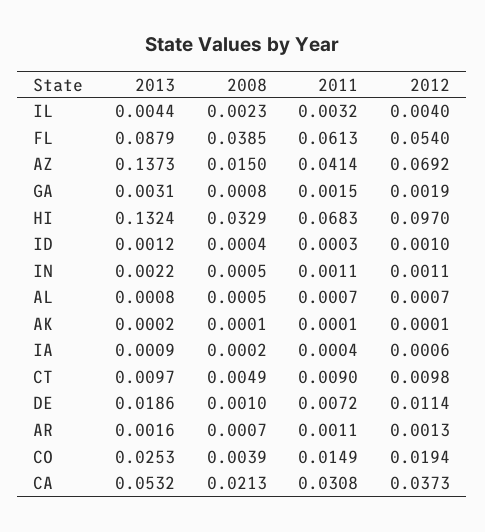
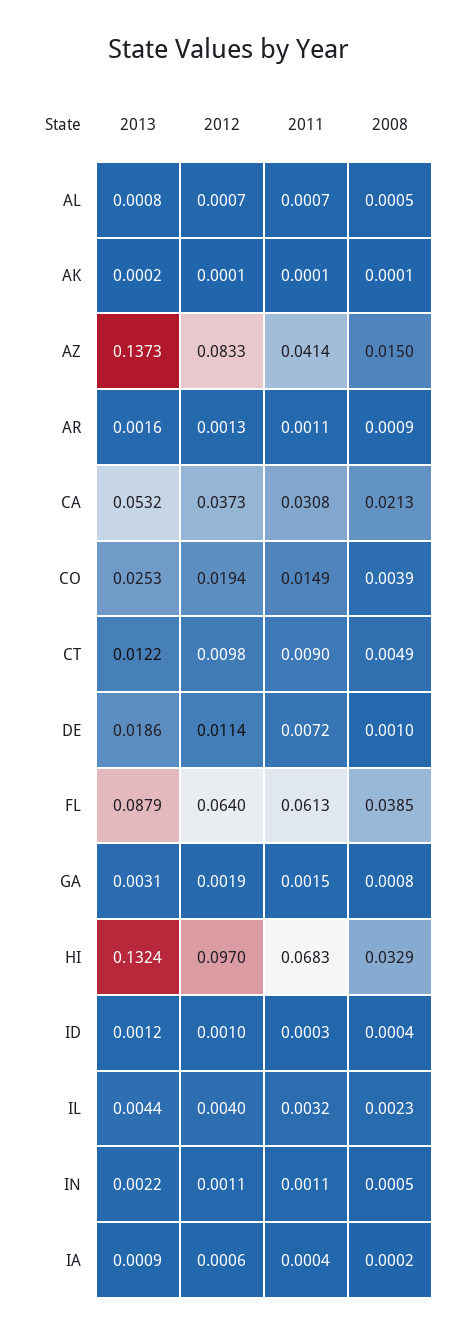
  {
    "2013": {
      "IL": 0.0044,
      "FL": 0.0879,
      "AZ": 0.1373,
      "GA": 0.0031,
      "HI": 0.1324,
      "ID": 0.0012,
      "IN": 0.0022,
      "AL": 0.0008,
      "AK": 0.0002,
      "IA": 0.0009,
-     "CT": 0.0097,
+     "CT": 0.0122,
      "DE": 0.0186,
      "AR": 0.0016,
      "CO": 0.0253,
      "CA": 0.0532
    },
    "2008": {
      "IL": 0.0023,
      "FL": 0.0385,
      "AZ": 0.015,
      "GA": 0.0008,
      "HI": 0.0329,
      "ID": 0.0004,
      "IN": 0.0005,
      "AL": 0.0005,
      "AK": 0.0001,
      "IA": 0.0002,
      "CT": 0.0049,
      "DE": 0.001,
-     "AR": 0.0007,
+     "AR": 0.0009,
      "CO": 0.0039,
      "CA": 0.0213
    },
    "2011": {
      "IL": 0.0032,
      "FL": 0.0613,
      "AZ": 0.0414,
      "GA": 0.0015,
      "HI": 0.0683,
      "ID": 0.0003,
      "IN": 0.0011,
      "AL": 0.0007,
      "AK": 0.0001,
      "IA": 0.0004,
      "CT": 0.009,
      "DE": 0.0072,
      "AR": 0.0011,
      "CO": 0.0149,
      "CA": 0.0308
    },
    "2012": {
      "IL": 0.004,
-     "FL": 0.054,
+     "FL": 0.064,
-     "AZ": 0.0692,
+     "AZ": 0.0833,
      "GA": 0.0019,
      "HI": 0.097,
      "ID": 0.001,
      "IN": 0.0011,
      "AL": 0.0007,
      "AK": 0.0001,
      "IA": 0.0006,
      "CT": 0.0098,
      "DE": 0.0114,
      "AR": 0.0013,
      "CO": 0.0194,
      "CA": 0.0373
    }
  }

